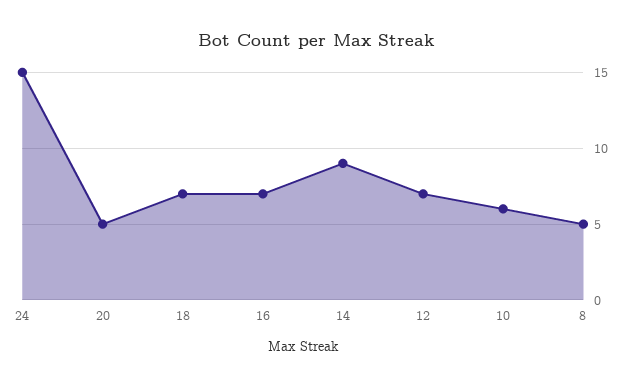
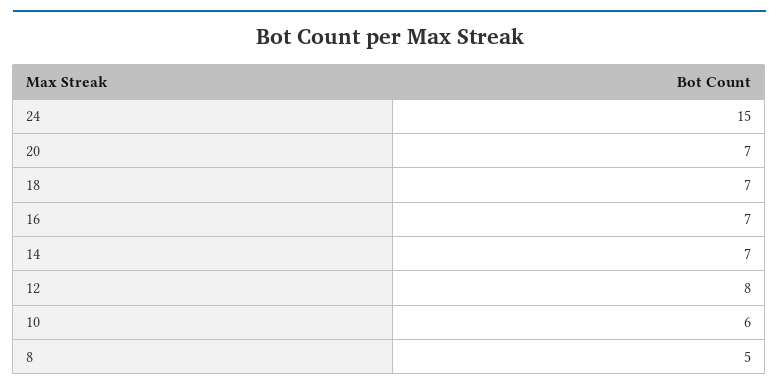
  {
    "24": 15,
-   "20": 5,
+   "20": 7,
    "18": 7,
    "16": 7,
-   "14": 9,
+   "14": 7,
-   "12": 7,
+   "12": 8,
    "10": 6,
    "8": 5
  }

